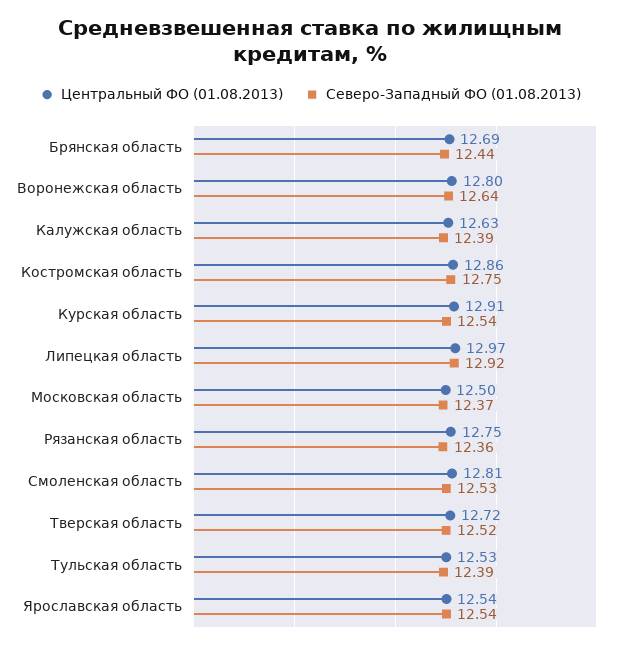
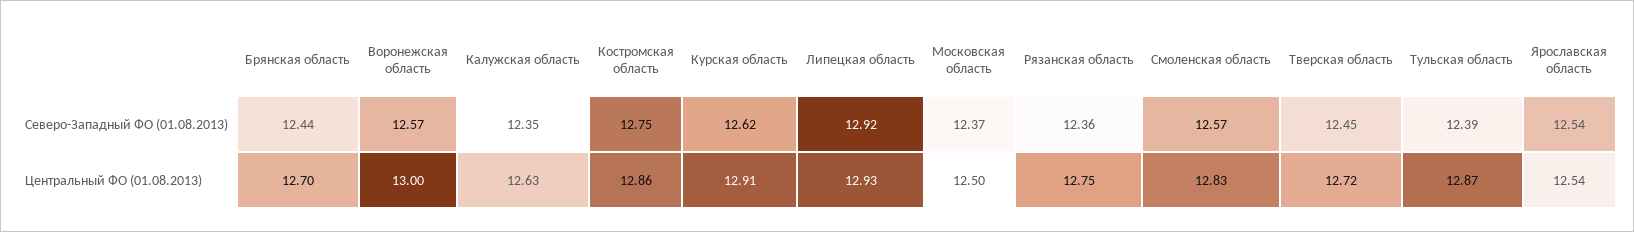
  {
    "Центральный ФО (01.08.2013)": {
-     "Брянская область": 12.69,
+     "Брянская область": 12.7,
-     "Воронежская область": 12.8,
+     "Воронежская область": 13,
      "Калужская область": 12.63,
      "Костромская область": 12.86,
      "Курская область": 12.91,
-     "Липецкая область": 12.97,
+     "Липецкая область": 12.93,
      "Московская область": 12.5,
      "Рязанская область": 12.75,
-     "Смоленская область": 12.81,
+     "Смоленская область": 12.83,
      "Тверская область": 12.72,
-     "Тульская область": 12.53,
+     "Тульская область": 12.87,
      "Ярославская область": 12.54
    },
    "Северо-Западный ФО (01.08.2013)": {
      "Брянская область": 12.44,
-     "Воронежская область": 12.64,
+     "Воронежская область": 12.57,
-     "Калужская область": 12.39,
+     "Калужская область": 12.35,
      "Костромская область": 12.75,
-     "Курская область": 12.54,
+     "Курская область": 12.62,
      "Липецкая область": 12.92,
      "Московская область": 12.37,
      "Рязанская область": 12.36,
-     "Смоленская область": 12.53,
+     "Смоленская область": 12.57,
-     "Тверская область": 12.52,
+     "Тверская область": 12.45,
      "Тульская область": 12.39,
      "Ярославская область": 12.54
    }
  }

